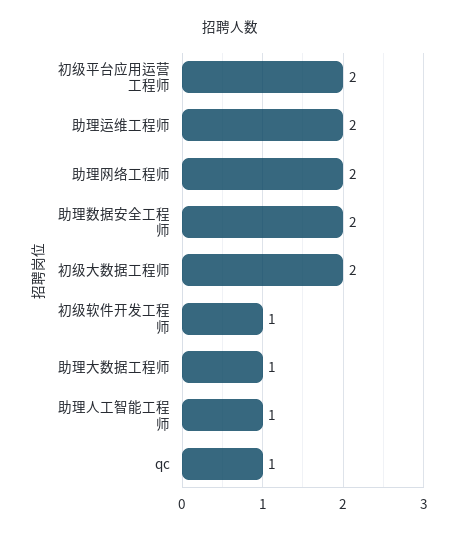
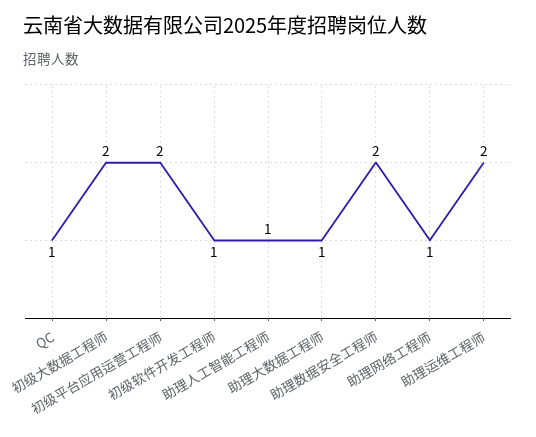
  {
    "初级平台应用运营工程师": 2,
    "助理运维工程师": 2,
-   "助理网络工程师": 2,
+   "助理网络工程师": 1,
    "助理数据安全工程师": 2,
    "初级大数据工程师": 2,
    "初级软件开发工程师": 1,
    "助理大数据工程师": 1,
    "助理人工智能工程师": 1,
    "qc": 1
  }

